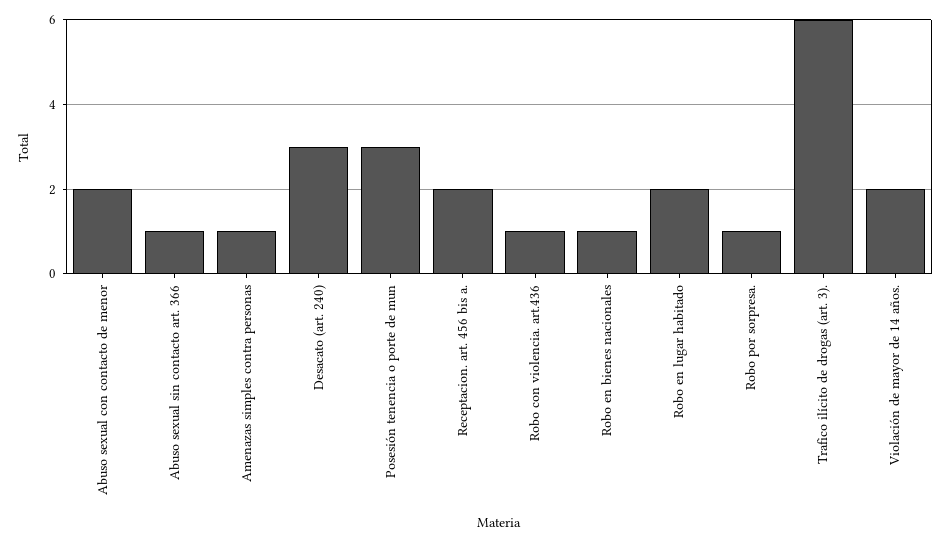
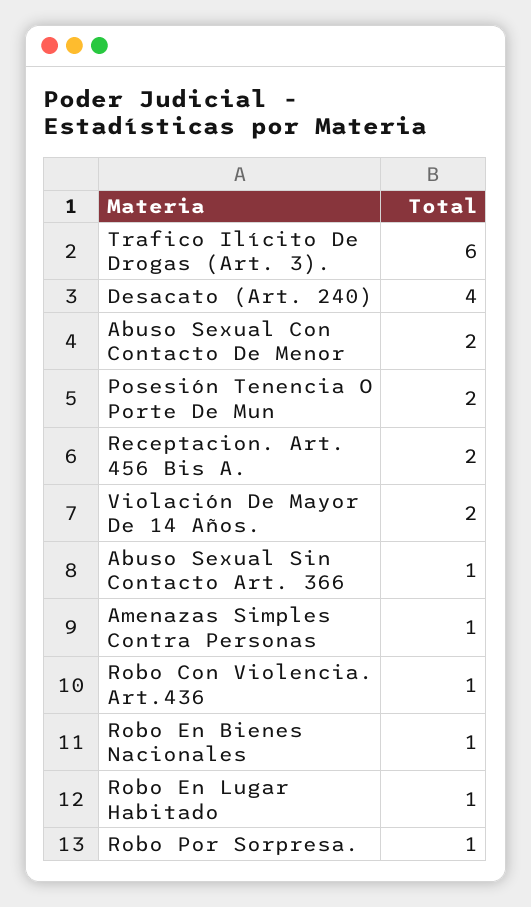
  {
    "Abuso sexual con contacto de menor": 2,
    "Abuso sexual sin contacto art. 366": 1,
    "Amenazas simples contra personas": 1,
-   "Desacato (art. 240)": 3,
+   "Desacato (art. 240)": 4,
-   "Posesión tenencia o porte de mun": 3,
+   "Posesión tenencia o porte de mun": 2,
    "Receptacion. art. 456 bis a.": 2,
    "Robo con violencia. art.436": 1,
    "Robo en bienes nacionales": 1,
-   "Robo en lugar habitado": 2,
+   "Robo en lugar habitado": 1,
    "Robo por sorpresa.": 1,
    "Trafico ilícito de drogas (art. 3).": 6,
    "Violación de mayor de 14 años.": 2
  }

